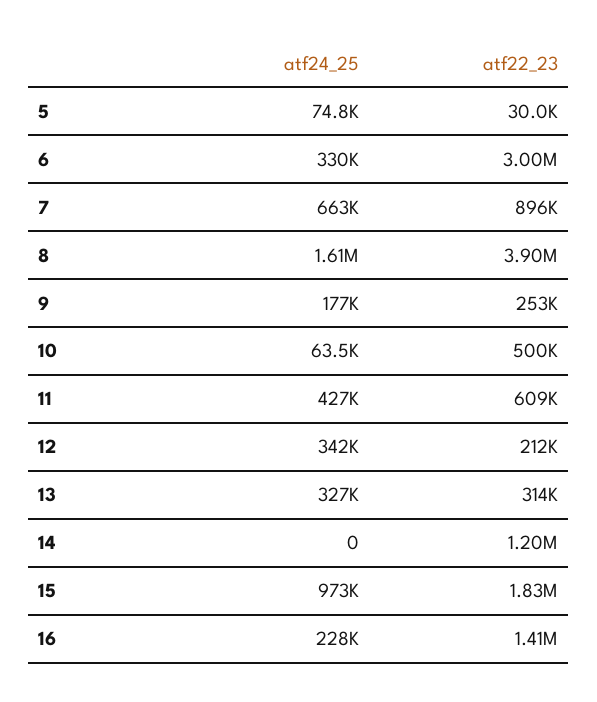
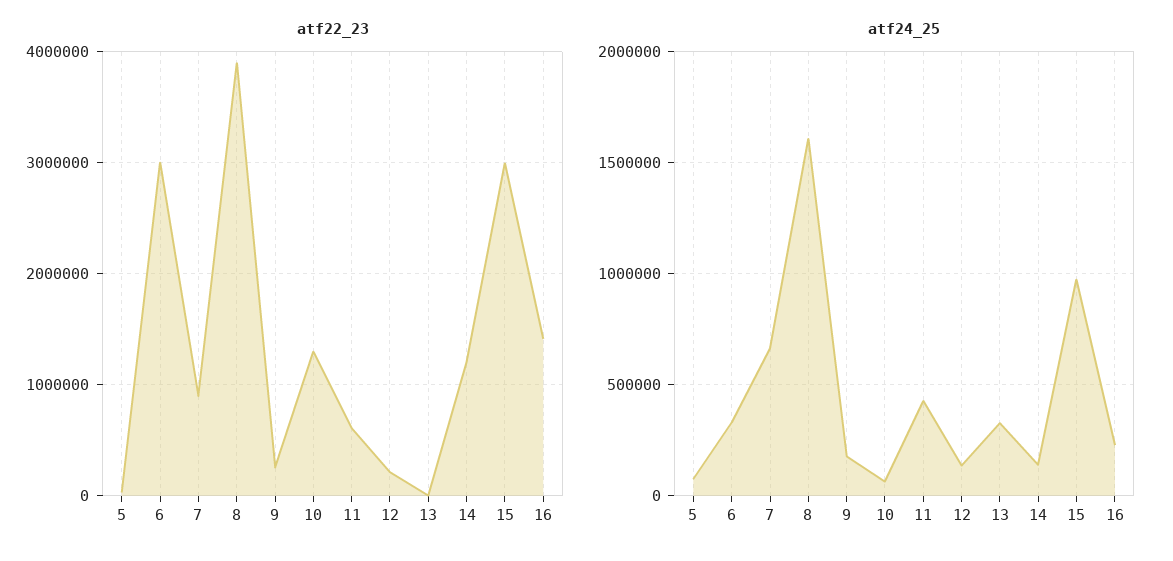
  {
    "atf24_25": {
      "5": 74800,
      "6": 330000,
      "7": 663000,
      "8": 1610000,
      "9": 177000,
      "10": 63500,
      "11": 427000,
-     "12": 342000,
+     "12": 150000,
      "13": 327000,
-     "14": 0,
+     "14": 150000,
      "15": 973000,
      "16": 228000
    },
    "atf22_23": {
      "5": 30000,
      "6": 3000000,
      "7": 896000,
      "8": 3900000,
      "9": 253000,
-     "10": 500000,
+     "10": 1300000,
      "11": 609000,
      "12": 212000,
-     "13": 314000,
+     "13": 0,
      "14": 1200000,
-     "15": 1830000,
+     "15": 3000000,
      "16": 1410000
    }
  }

